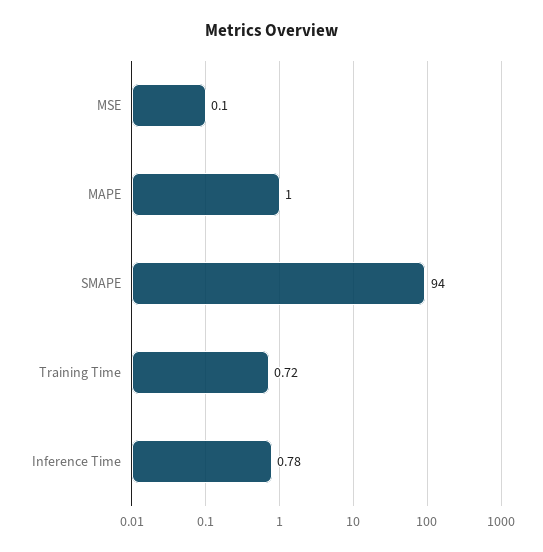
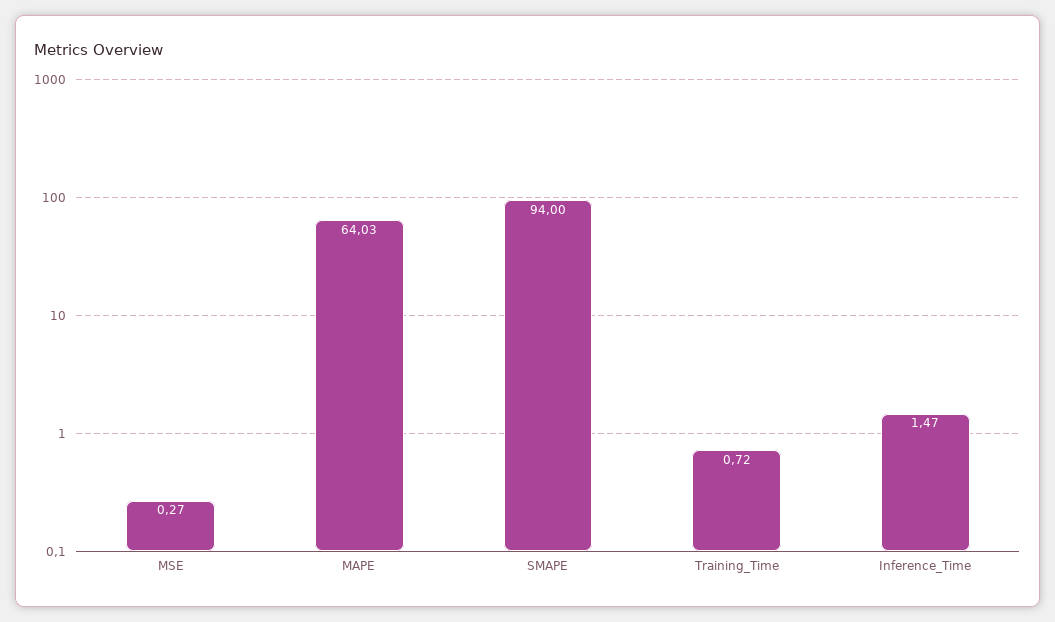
  {
-   "MSE": 0.1,
+   "MSE": 0.27,
-   "MAPE": 1,
+   "MAPE": 64.03,
    "SMAPE": 94,
    "Training Time": 0.72,
-   "Inference Time": 0.78
+   "Inference Time": 1.47
  }

